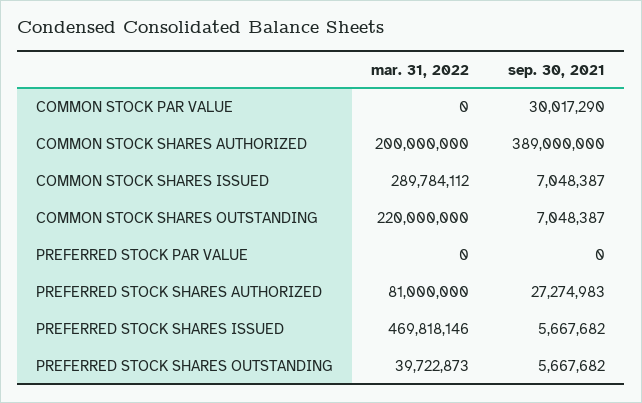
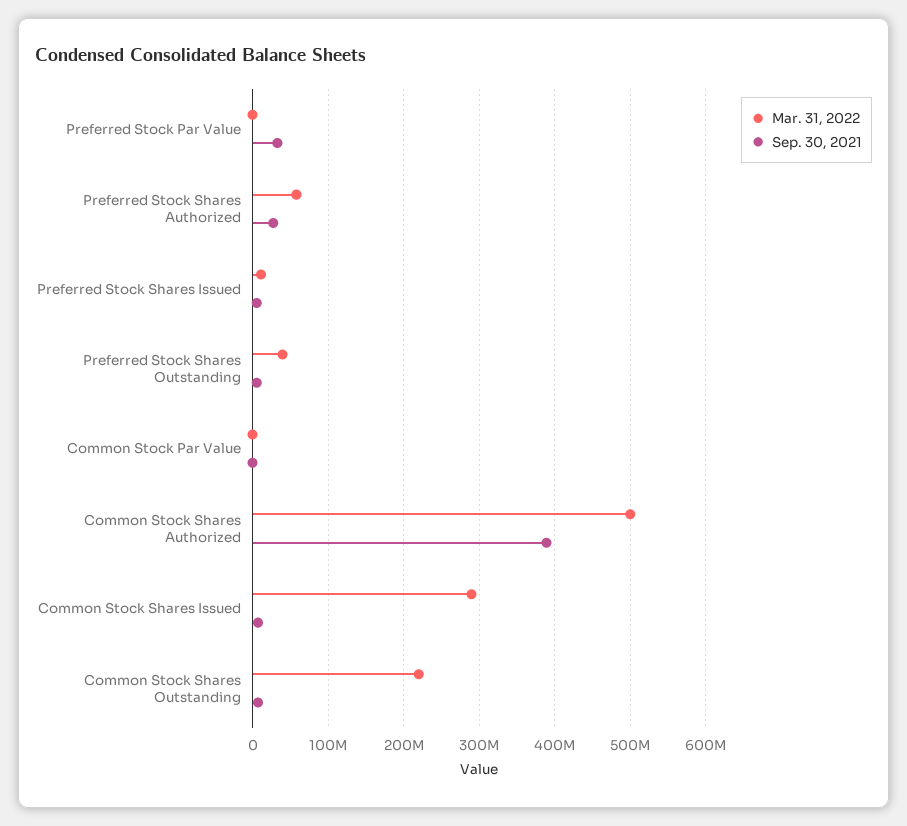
  {
    "mar. 31, 2022": {
      "COMMON STOCK PAR VALUE": 0,
-     "COMMON STOCK SHARES AUTHORIZED": 200000000,
+     "COMMON STOCK SHARES AUTHORIZED": 500000000,
      "COMMON STOCK SHARES ISSUED": 289784112,
      "COMMON STOCK SHARES OUTSTANDING": 220000000,
      "PREFERRED STOCK PAR VALUE": 0,
-     "PREFERRED STOCK SHARES AUTHORIZED": 81000000,
+     "PREFERRED STOCK SHARES AUTHORIZED": 60000000,
-     "PREFERRED STOCK SHARES ISSUED": 469818146,
+     "PREFERRED STOCK SHARES ISSUED": 10000000,
      "PREFERRED STOCK SHARES OUTSTANDING": 39722873
    },
    "sep. 30, 2021": {
-     "COMMON STOCK PAR VALUE": 30017290,
+     "COMMON STOCK PAR VALUE": 0,
      "COMMON STOCK SHARES AUTHORIZED": 389000000,
      "COMMON STOCK SHARES ISSUED": 7048387,
      "COMMON STOCK SHARES OUTSTANDING": 7048387,
-     "PREFERRED STOCK PAR VALUE": 0,
+     "PREFERRED STOCK PAR VALUE": 30000000,
      "PREFERRED STOCK SHARES AUTHORIZED": 27274983,
      "PREFERRED STOCK SHARES ISSUED": 5667682,
      "PREFERRED STOCK SHARES OUTSTANDING": 5667682
    }
  }

